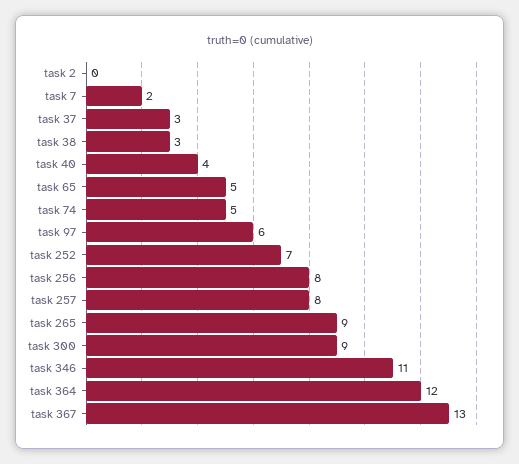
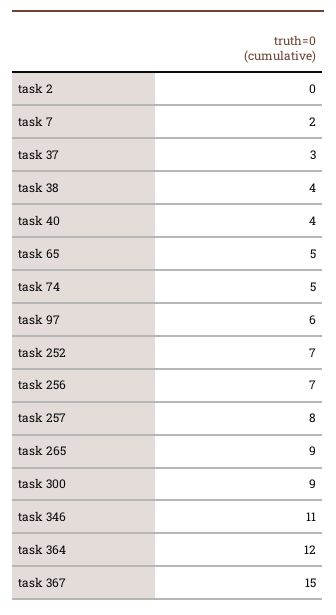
  {
    "task 2": 0,
    "task 7": 2,
    "task 37": 3,
-   "task 38": 3,
+   "task 38": 4,
    "task 40": 4,
    "task 65": 5,
    "task 74": 5,
    "task 97": 6,
    "task 252": 7,
-   "task 256": 8,
+   "task 256": 7,
    "task 257": 8,
    "task 265": 9,
    "task 300": 9,
    "task 346": 11,
    "task 364": 12,
-   "task 367": 13
+   "task 367": 15
  }

